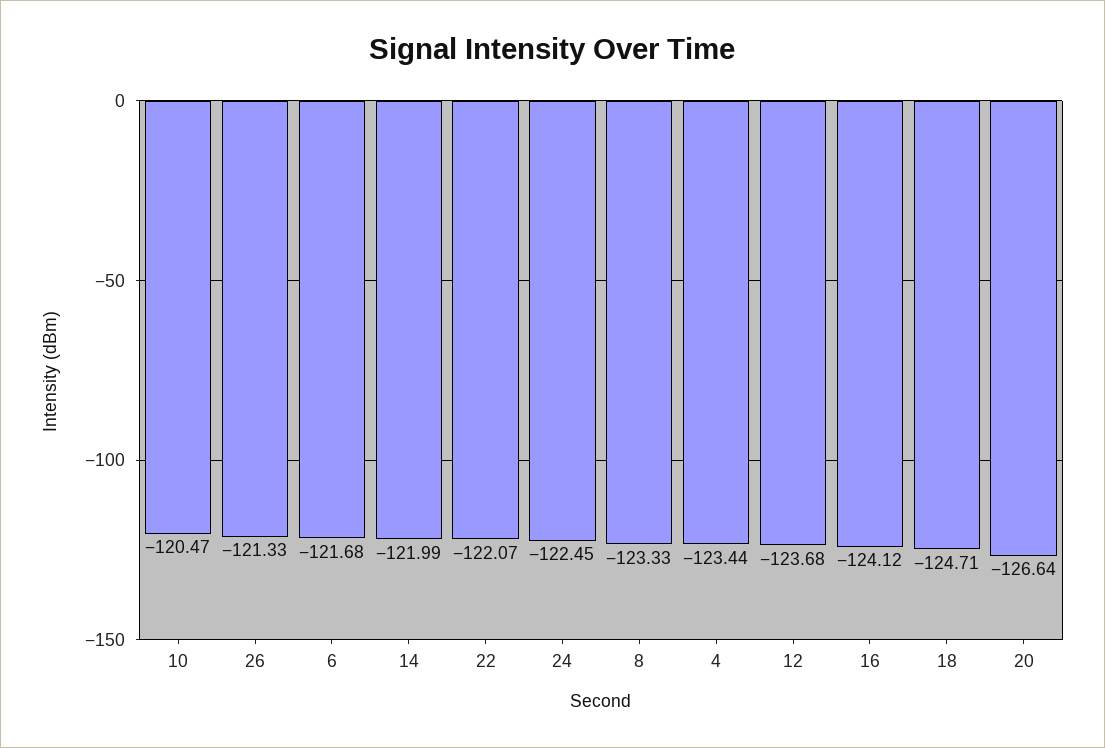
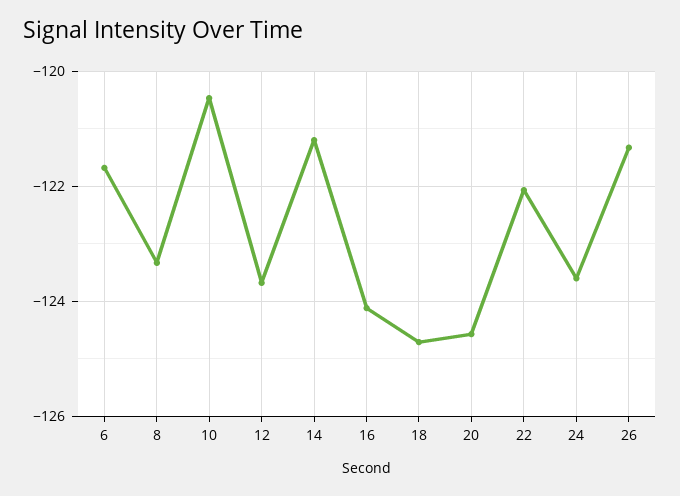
  {
    "10": -120.47,
    "26": -121.33,
    "6": -121.68,
-   "14": -121.99,
+   "14": -121.2,
    "22": -122.07,
-   "24": -122.45,
+   "24": -123.6,
    "8": -123.33,
-   "4": -123.44,
    "12": -123.68,
    "16": -124.12,
    "18": -124.71,
-   "20": -126.64
+   "20": -124.6
  }

